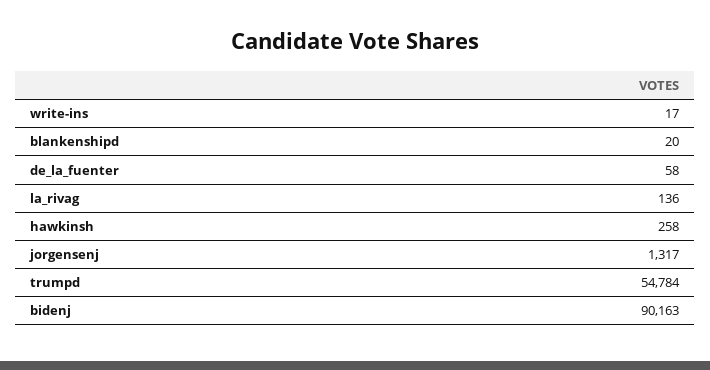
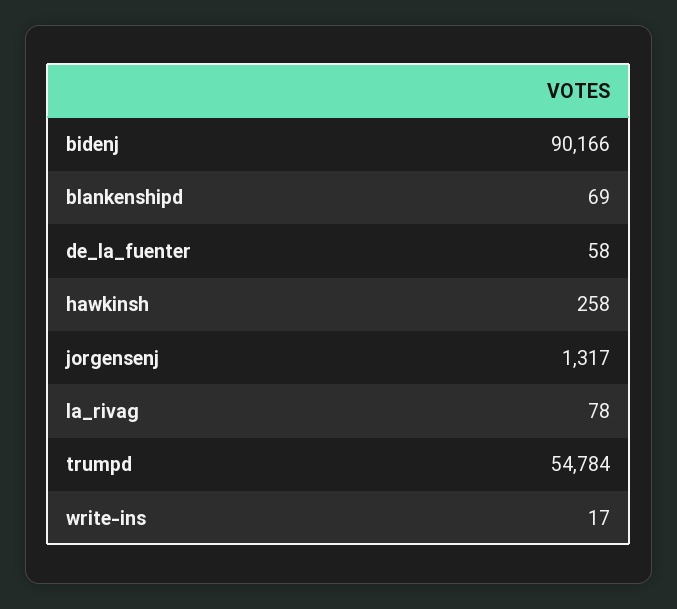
  {
    "write-ins": 17,
-   "blankenshipd": 20,
+   "blankenshipd": 69,
    "de_la_fuenter": 58,
-   "la_rivag": 136,
+   "la_rivag": 78,
    "hawkinsh": 258,
    "jorgensenj": 1317,
    "trumpd": 54784,
-   "bidenj": 90163
+   "bidenj": 90166
  }

